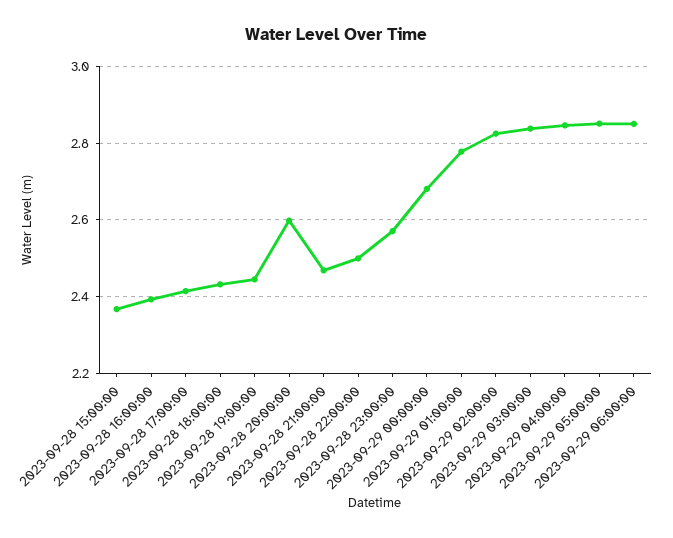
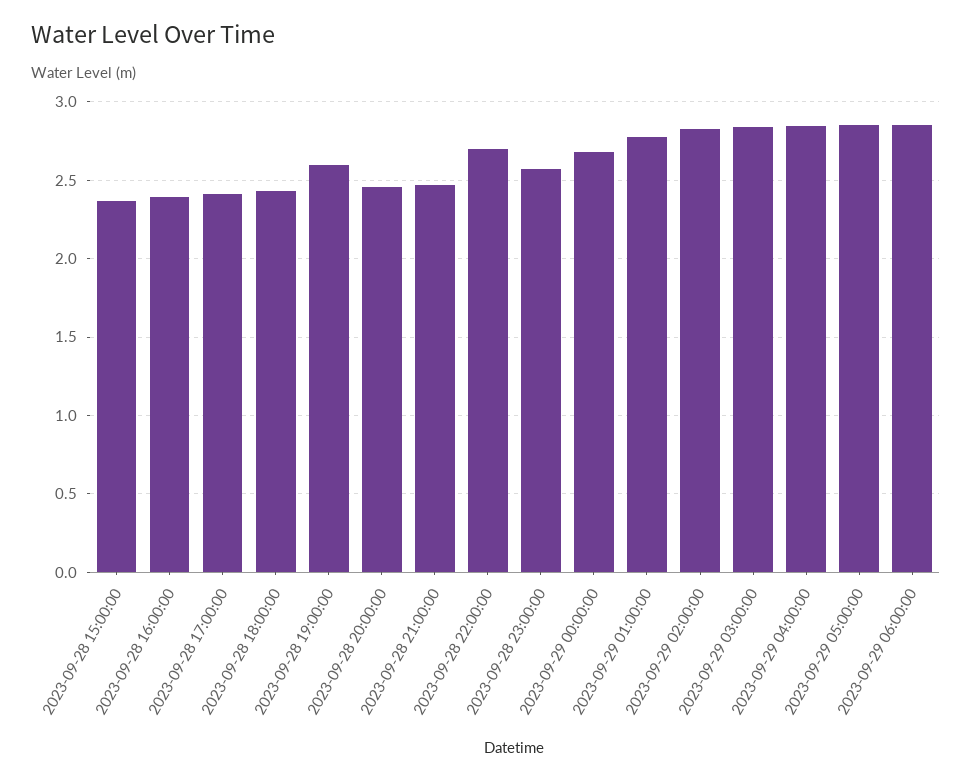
  {
    "2023-09-28 15:00:00": 2.36,
    "2023-09-28 16:00:00": 2.4,
    "2023-09-28 17:00:00": 2.42,
    "2023-09-28 18:00:00": 2.44,
-   "2023-09-28 19:00:00": 2.44,
+   "2023-09-28 19:00:00": 2.6,
-   "2023-09-28 20:00:00": 2.6,
+   "2023-09-28 20:00:00": 2.45,
    "2023-09-28 21:00:00": 2.46,
-   "2023-09-28 22:00:00": 2.5,
+   "2023-09-28 22:00:00": 2.7,
    "2023-09-28 23:00:00": 2.58,
    "2023-09-29 00:00:00": 2.68,
    "2023-09-29 01:00:00": 2.78,
    "2023-09-29 02:00:00": 2.82,
    "2023-09-29 03:00:00": 2.84,
    "2023-09-29 04:00:00": 2.84,
    "2023-09-29 05:00:00": 2.86,
    "2023-09-29 06:00:00": 2.86
  }

